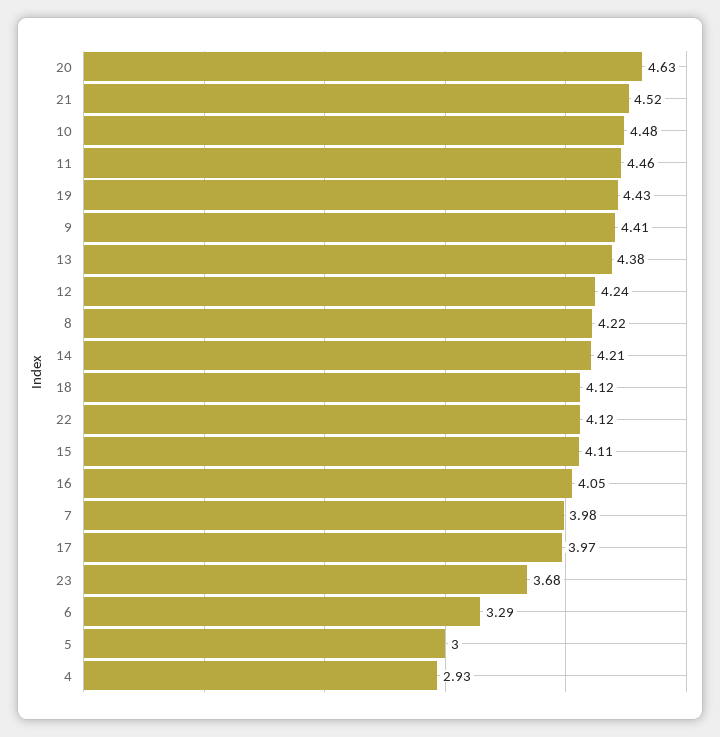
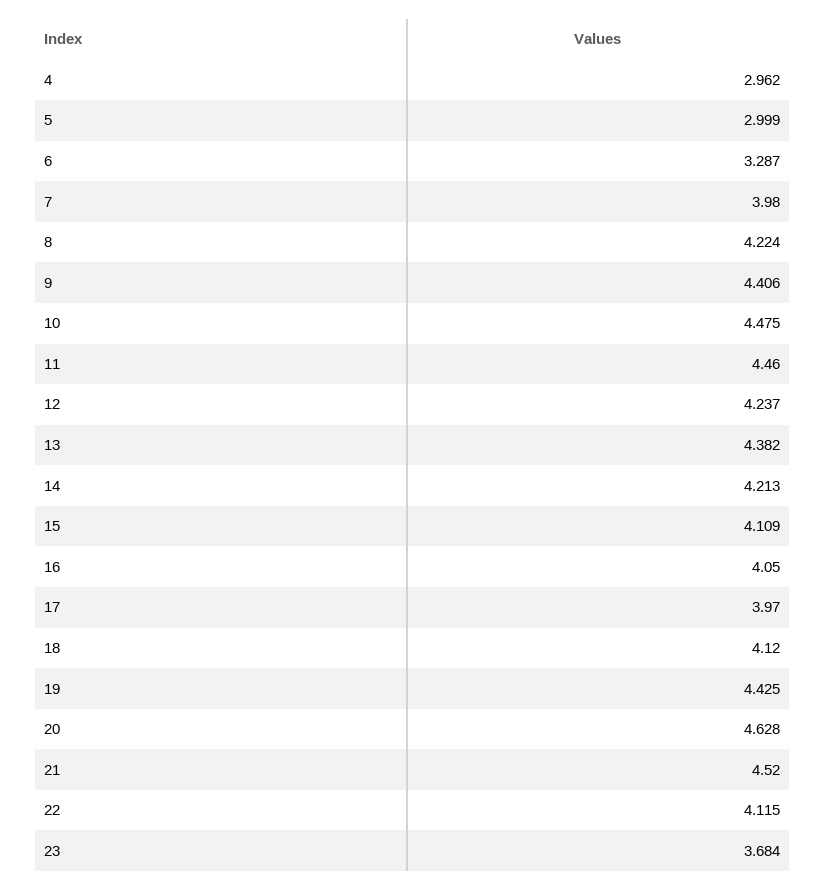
  {
    "20": 4.628,
    "21": 4.52,
    "10": 4.475,
    "11": 4.46,
    "19": 4.425,
    "9": 4.406,
    "13": 4.382,
    "12": 4.237,
    "8": 4.224,
    "14": 4.213,
    "18": 4.12,
    "22": 4.115,
    "15": 4.109,
    "16": 4.05,
    "7": 3.98,
    "17": 3.97,
    "23": 3.684,
    "6": 3.287,
    "5": 2.999,
-   "4": 2.93
+   "4": 2.962
  }

